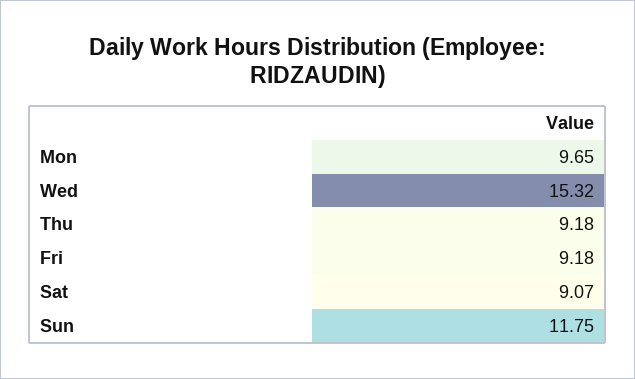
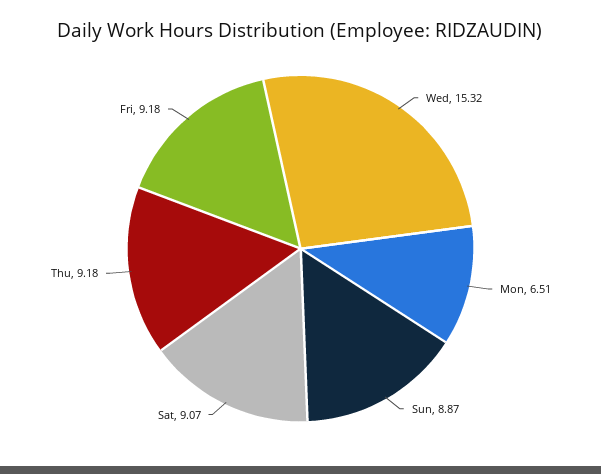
  {
-   "Mon": 9.65,
+   "Mon": 6.51,
    "Wed": 15.32,
    "Thu": 9.18,
    "Fri": 9.18,
    "Sat": 9.07,
-   "Sun": 11.75
+   "Sun": 8.87
  }

